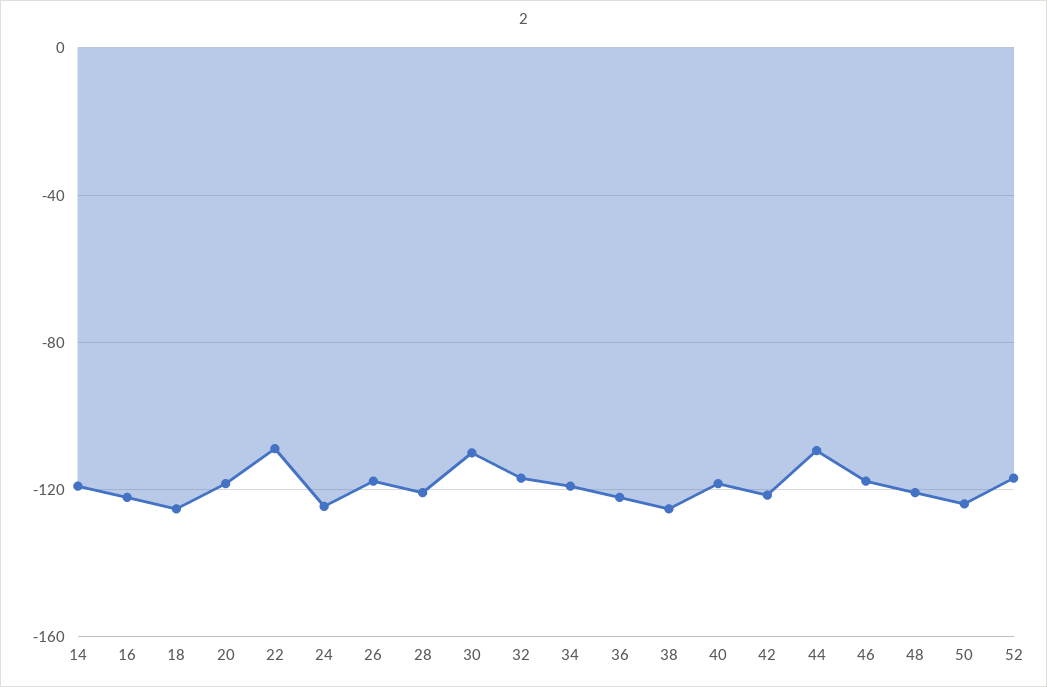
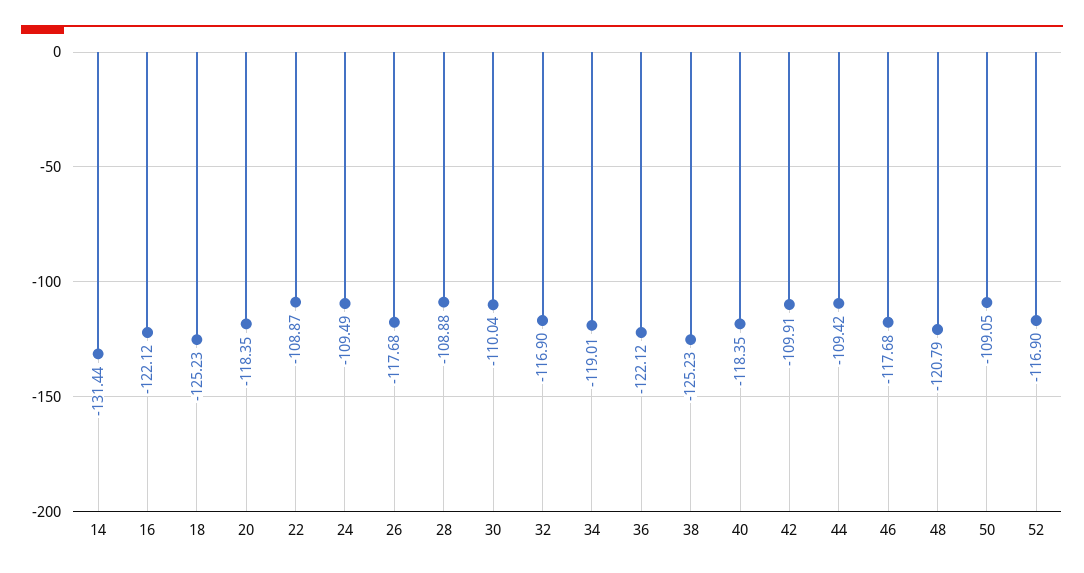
  {
-   "14": -120,
+   "14": -131.44,
    "16": -122.12,
    "18": -125.23,
    "20": -118.35,
    "22": -108.87,
-   "24": -125,
+   "24": -109.49,
    "26": -117.68,
-   "28": -120,
+   "28": -108.88,
    "30": -110.04,
    "32": -116.9,
    "34": -119.01,
    "36": -122.12,
    "38": -125.23,
    "40": -118.35,
-   "42": -120,
+   "42": -109.91,
    "44": -109.42,
    "46": -117.68,
    "48": -120.79,
-   "50": -125,
+   "50": -109.05,
    "52": -116.9
  }

